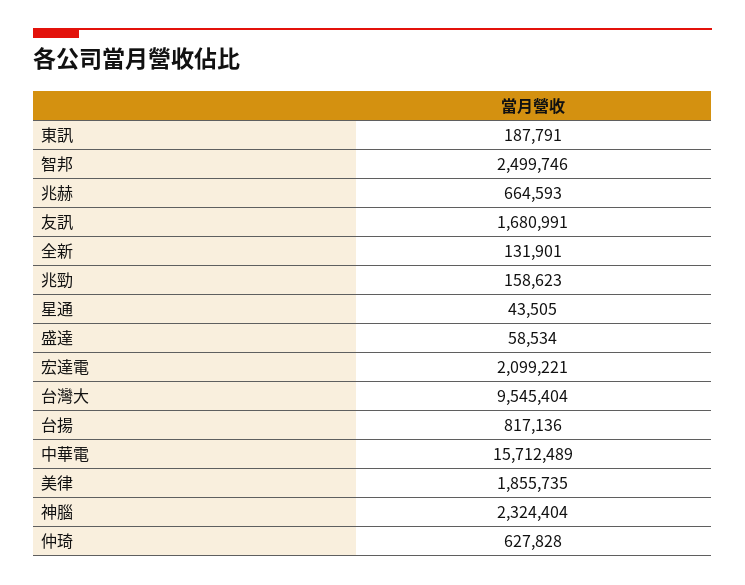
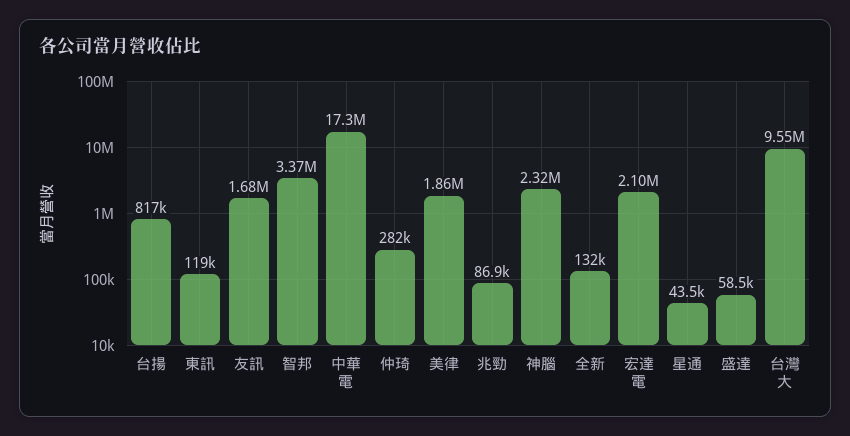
  {
-   "東訊": 187791,
+   "東訊": 119000,
-   "智邦": 2499746,
+   "智邦": 3370000,
-   "兆赫": 664593,
    "友訊": 1680991,
    "全新": 131901,
-   "兆勁": 158623,
+   "兆勁": 86900,
    "星通": 43505,
    "盛達": 58534,
    "宏達電": 2099221,
    "台灣大": 9545404,
    "台揚": 817136,
-   "中華電": 15712489,
+   "中華電": 17300000,
    "美律": 1855735,
    "神腦": 2324404,
-   "仲琦": 627828
+   "仲琦": 282000
  }

